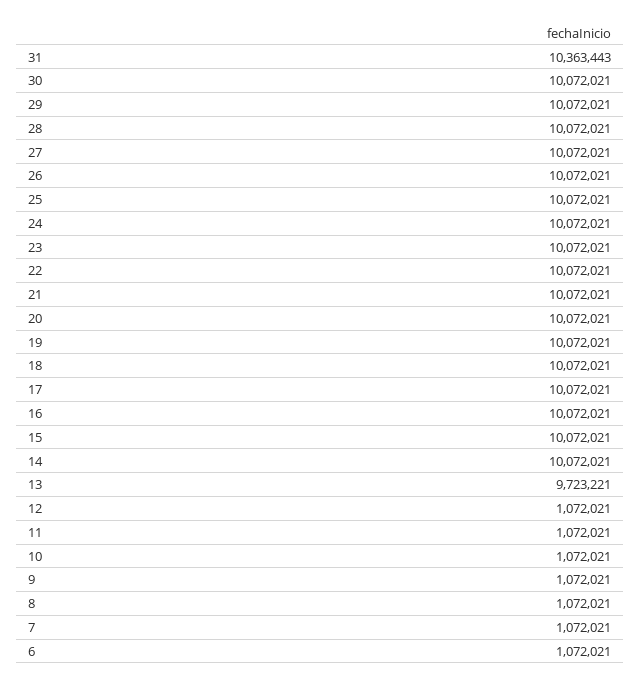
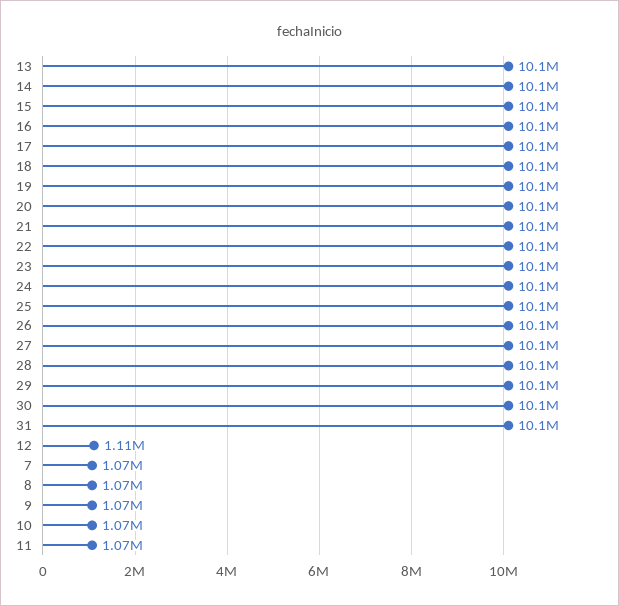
  {
-   "31": 10363443,
+   "31": 10100000,
    "30": 10072021,
    "29": 10072021,
    "28": 10072021,
    "27": 10072021,
    "26": 10072021,
    "25": 10072021,
    "24": 10072021,
    "23": 10072021,
    "22": 10072021,
    "21": 10072021,
    "20": 10072021,
    "19": 10072021,
    "18": 10072021,
    "17": 10072021,
    "16": 10072021,
    "15": 10072021,
    "14": 10072021,
-   "13": 9723221,
+   "13": 10100000,
-   "12": 1072021,
+   "12": 1110000,
    "11": 1072021,
    "10": 1072021,
    "9": 1072021,
    "8": 1072021,
-   "7": 1072021,
+   "7": 1072021
-   "6": 1072021
  }

